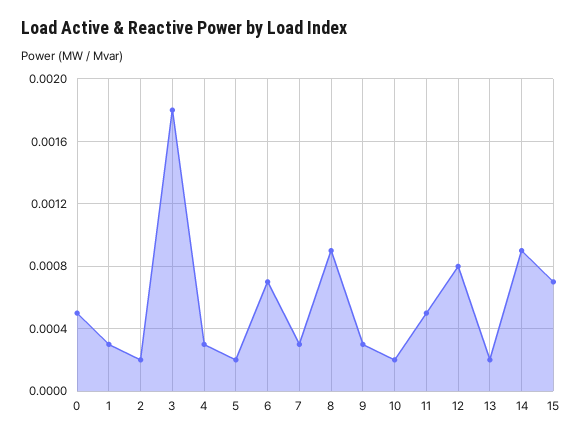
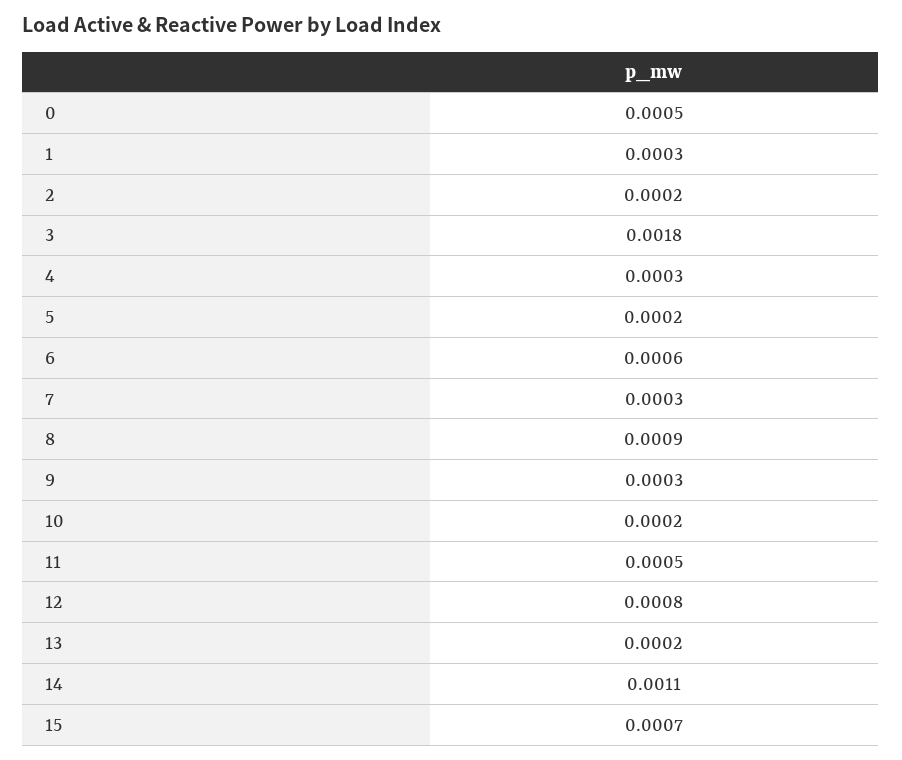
  {
    "0": 0.0005,
    "1": 0.0003,
    "2": 0.0002,
    "3": 0.0018,
    "4": 0.0003,
    "5": 0.0002,
-   "6": 0.0007,
+   "6": 0.0006,
    "7": 0.0003,
    "8": 0.0009,
    "9": 0.0003,
    "10": 0.0002,
    "11": 0.0005,
    "12": 0.0008,
    "13": 0.0002,
-   "14": 0.0009,
+   "14": 0.0011,
    "15": 0.0007
  }

